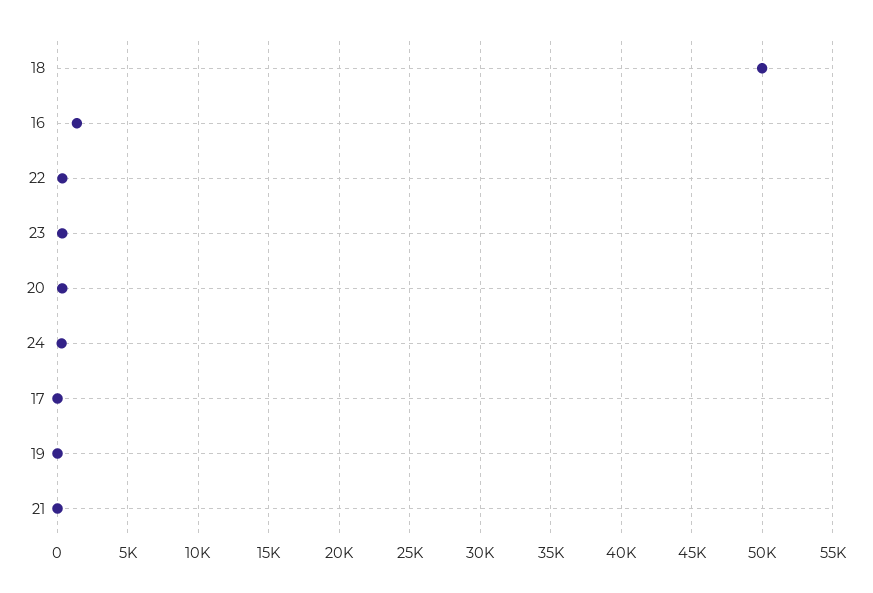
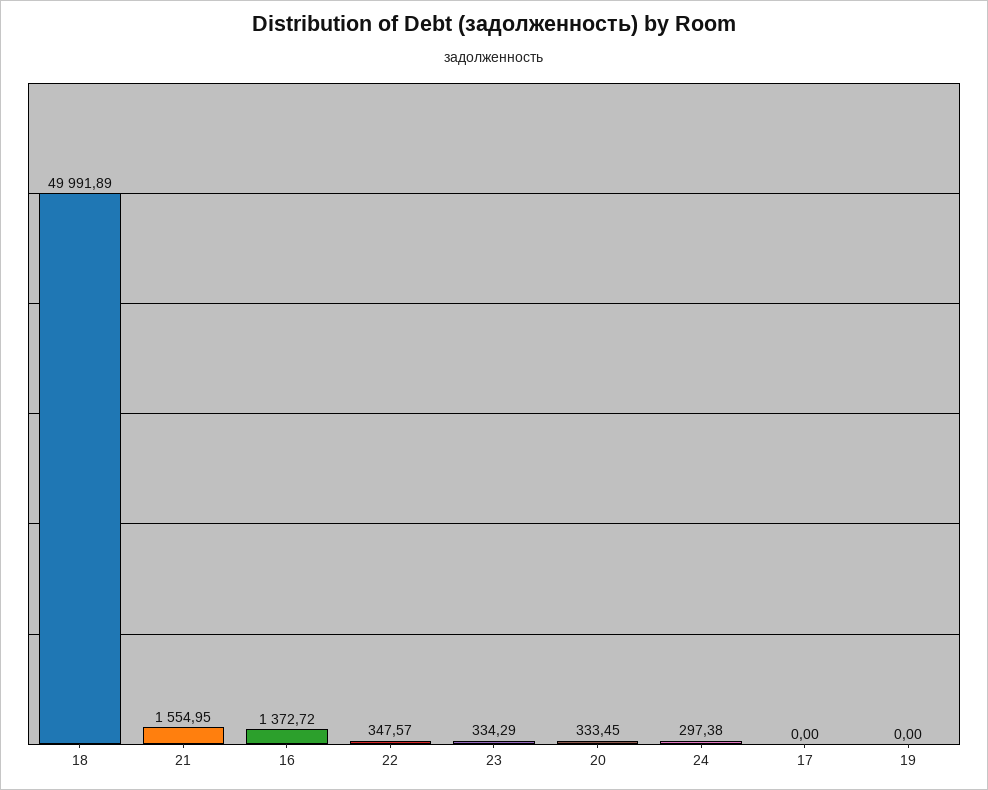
  {
    "18": 49991.89,
    "16": 1372.72,
    "22": 347.57,
    "23": 334.29,
    "20": 333.45,
    "24": 297.38,
    "17": 0,
    "19": 0,
-   "21": 0
+   "21": 1554.95
  }

